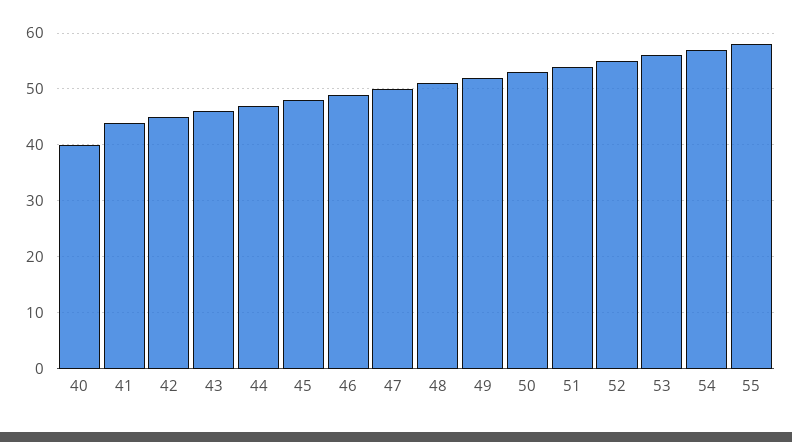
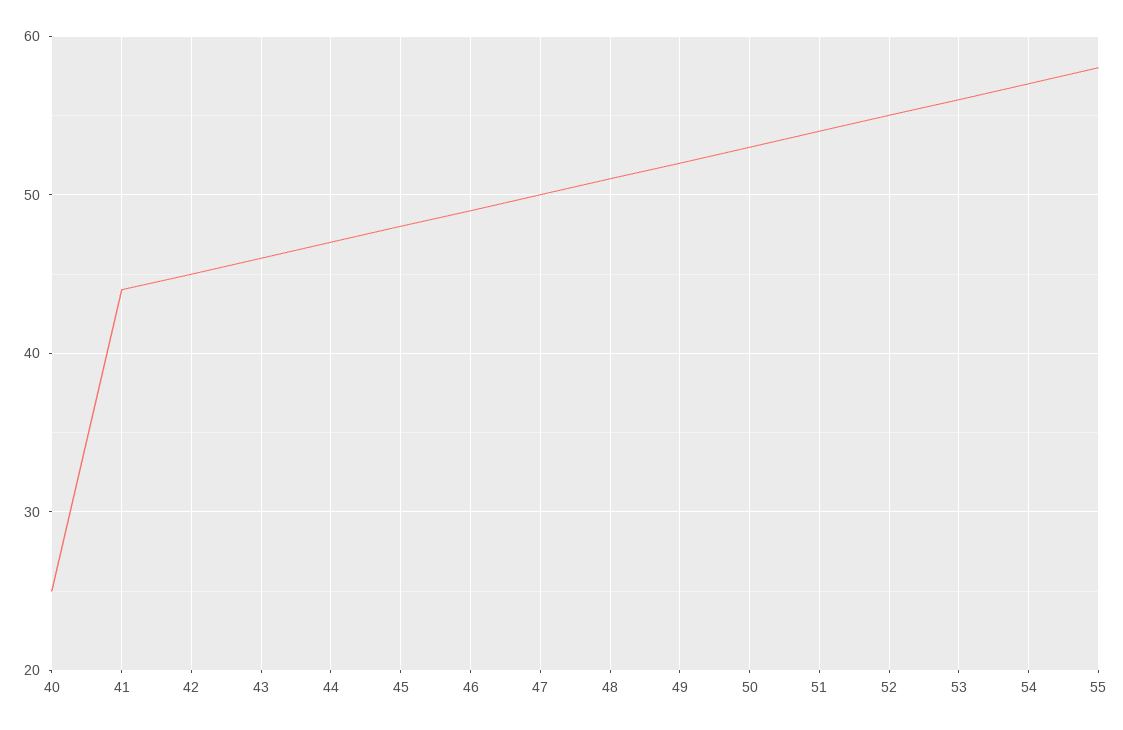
  {
-   "40": 40,
+   "40": 25,
    "41": 44,
    "42": 45,
    "43": 46,
    "44": 47,
    "45": 48,
    "46": 49,
    "47": 50,
    "48": 51,
    "49": 52,
    "50": 53,
    "51": 54,
    "52": 55,
    "53": 56,
    "54": 57,
    "55": 58
  }

